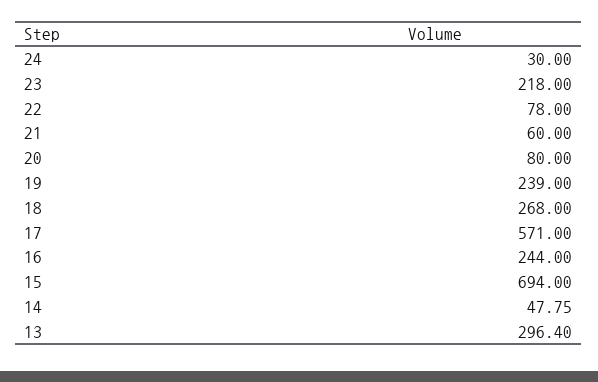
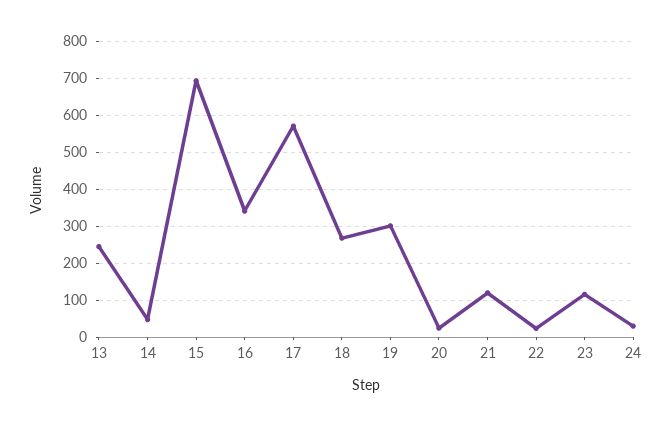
  {
    "24": 30,
-   "23": 218,
+   "23": 120,
-   "22": 78,
+   "22": 20,
-   "21": 60,
+   "21": 120,
-   "20": 80,
+   "20": 20,
-   "19": 239,
+   "19": 300,
    "18": 268,
    "17": 571,
-   "16": 244,
+   "16": 340,
    "15": 694,
    "14": 47.75,
-   "13": 296.4
+   "13": 240
  }

